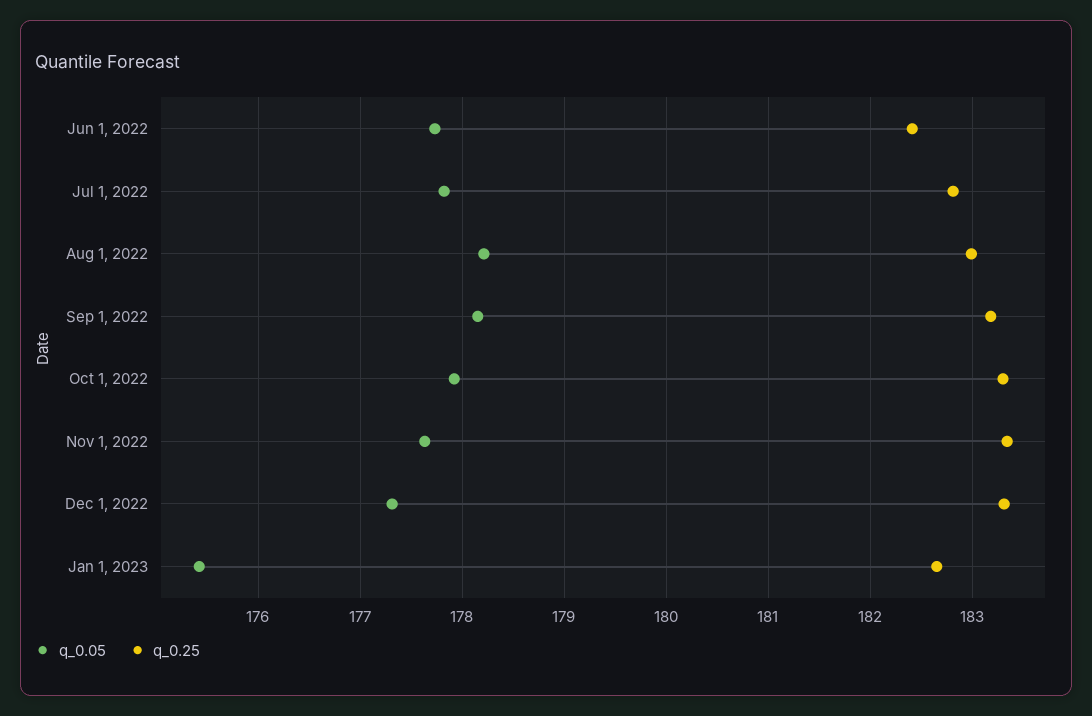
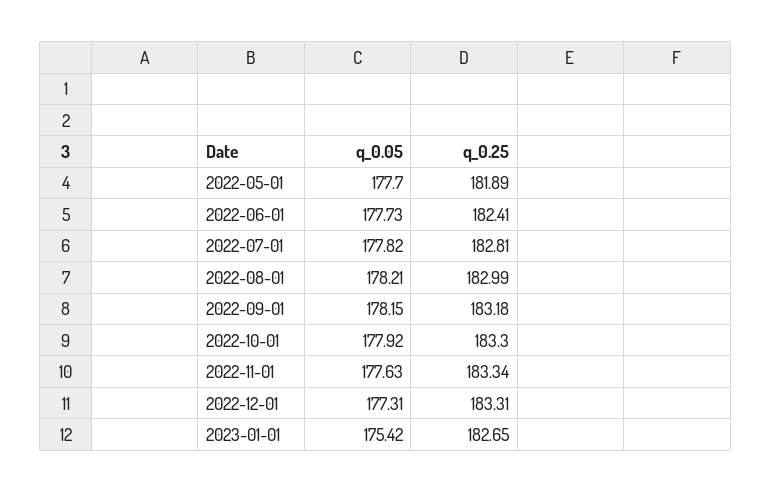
  {
    "q_0.05": {
      "Jun 1, 2022": 177.73,
      "Jul 1, 2022": 177.82,
      "Aug 1, 2022": 178.21,
      "Sep 1, 2022": 178.15,
      "Oct 1, 2022": 177.92,
      "Nov 1, 2022": 177.63,
      "Dec 1, 2022": 177.31,
-     "Jan 1, 2023": 175.42
+     "Jan 1, 2023": 175.42,
+     "2022-05-01": 177.7
    },
    "q_0.25": {
      "Jun 1, 2022": 182.41,
      "Jul 1, 2022": 182.81,
      "Aug 1, 2022": 182.99,
      "Sep 1, 2022": 183.18,
      "Oct 1, 2022": 183.3,
      "Nov 1, 2022": 183.34,
      "Dec 1, 2022": 183.31,
-     "Jan 1, 2023": 182.65
+     "Jan 1, 2023": 182.65,
+     "2022-05-01": 181.89
    }
  }

